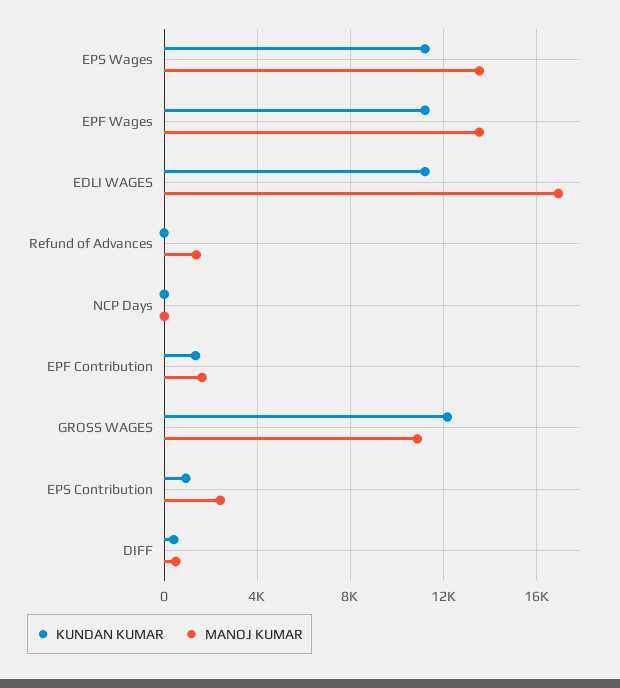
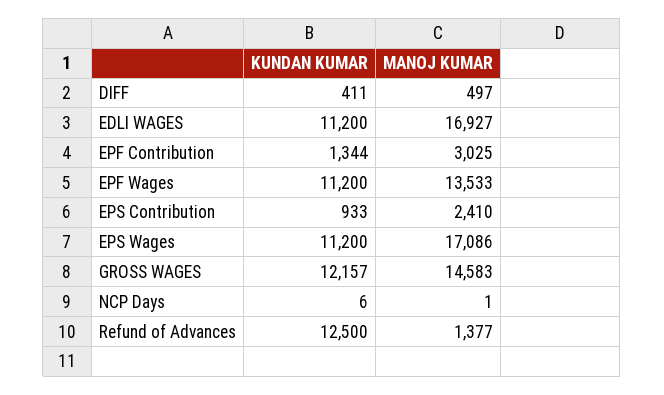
  {
    "KUNDAN KUMAR": {
      "EPS Wages": 11200,
      "EPF Wages": 11200,
      "EDLI WAGES": 11200,
-     "Refund of Advances": 0,
+     "Refund of Advances": 12500,
      "NCP Days": 6,
      "EPF Contribution": 1344,
      "GROSS WAGES": 12157,
      "EPS Contribution": 933,
      "DIFF": 411
    },
    "MANOJ KUMAR": {
-     "EPS Wages": 13500,
+     "EPS Wages": 17086,
      "EPF Wages": 13533,
      "EDLI WAGES": 16927,
      "Refund of Advances": 1377,
      "NCP Days": 1,
-     "EPF Contribution": 1500,
+     "EPF Contribution": 3025,
-     "GROSS WAGES": 11000,
+     "GROSS WAGES": 14583,
      "EPS Contribution": 2410,
      "DIFF": 497
    }
  }

